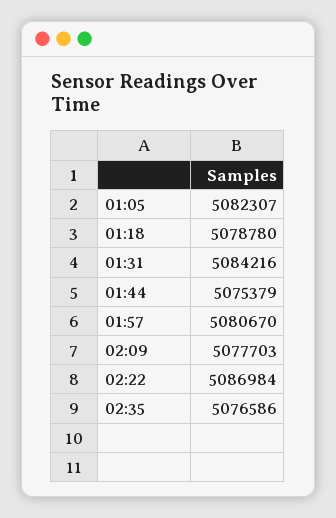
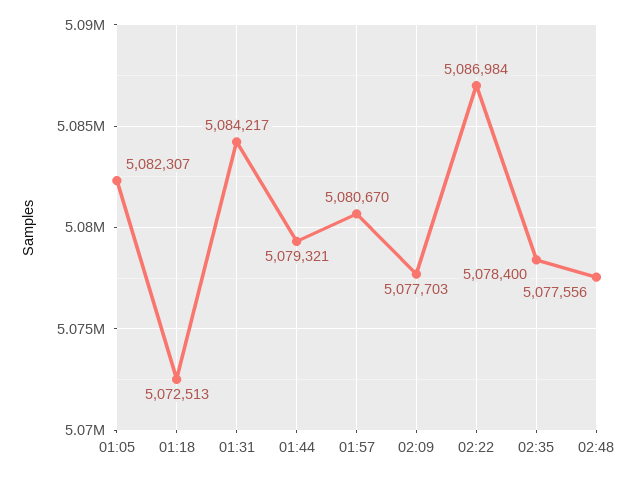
  {
    "01:05": 5082307,
-   "01:18": 5078780,
+   "01:18": 5072513,
-   "01:31": 5084216,
+   "01:31": 5084217,
-   "01:44": 5075379,
+   "01:44": 5079321,
    "01:57": 5080670,
    "02:09": 5077703,
    "02:22": 5086984,
-   "02:35": 5076586
+   "02:35": 5078400,
+   "02:48": 5077556
  }

